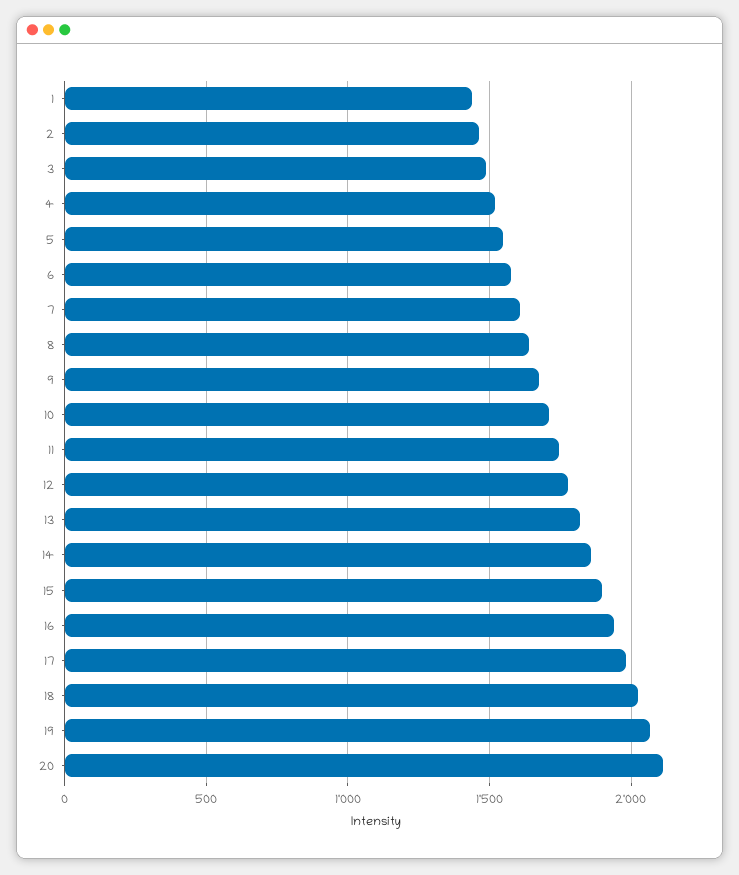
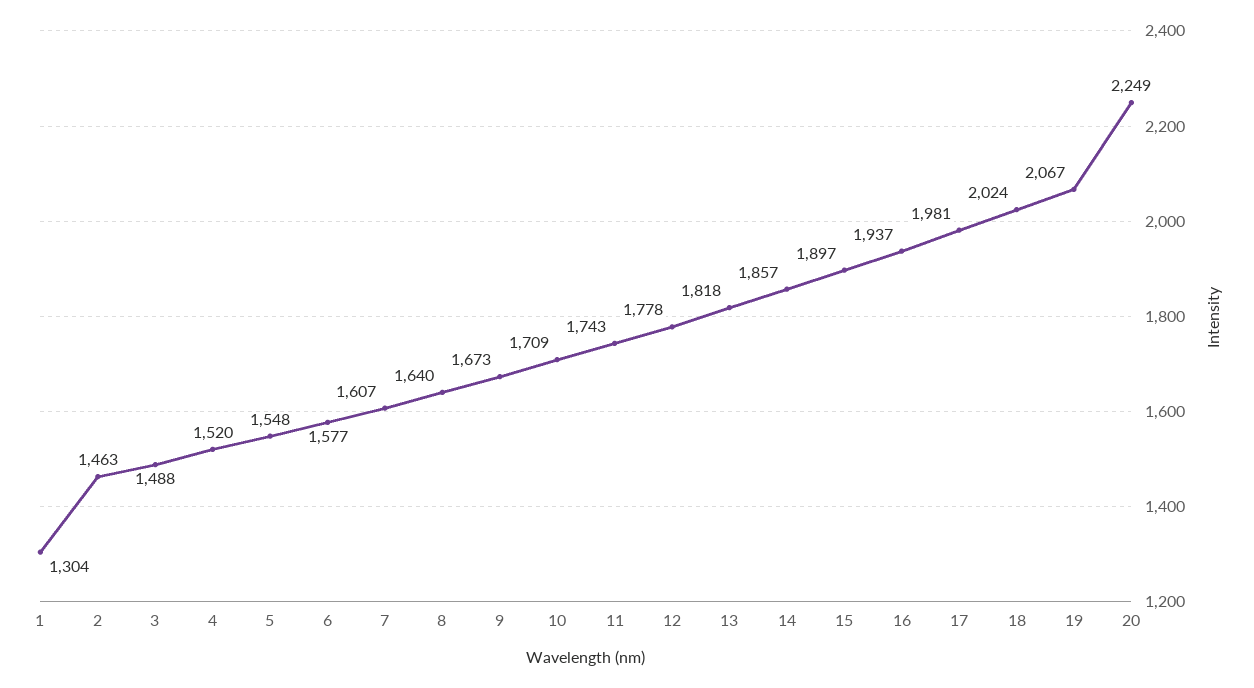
  {
-   "1": 1450,
+   "1": 1304,
    "2": 1463,
    "3": 1488,
    "4": 1520,
    "5": 1548,
    "6": 1577,
    "7": 1607,
    "8": 1640,
    "9": 1673,
    "10": 1709,
    "11": 1743,
    "12": 1778,
    "13": 1818,
    "14": 1857,
    "15": 1897,
    "16": 1937,
    "17": 1981,
    "18": 2024,
    "19": 2067,
-   "20": 2100
+   "20": 2249
  }

